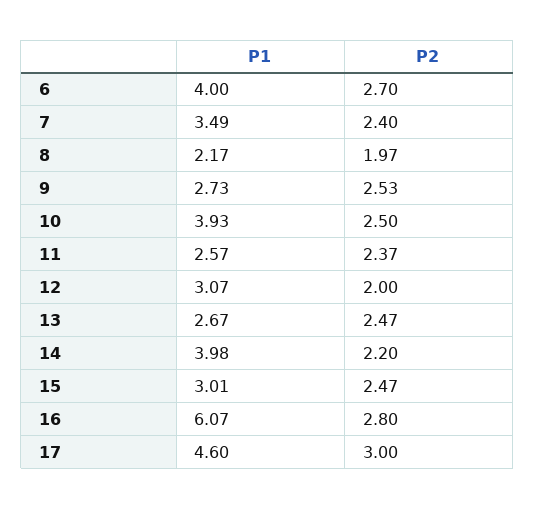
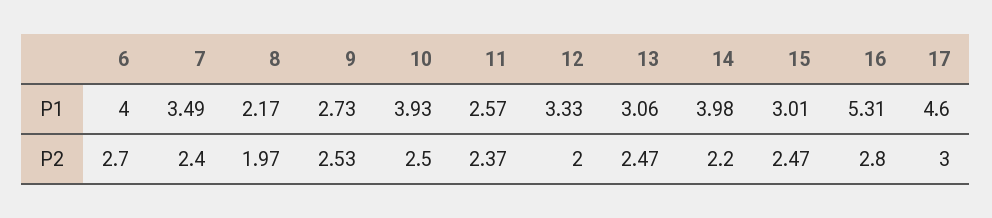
  {
    "P1": {
      "6": 4,
      "7": 3.49,
      "8": 2.17,
      "9": 2.73,
      "10": 3.93,
      "11": 2.57,
-     "12": 3.07,
+     "12": 3.33,
-     "13": 2.67,
+     "13": 3.06,
      "14": 3.98,
      "15": 3.01,
-     "16": 6.07,
+     "16": 5.31,
      "17": 4.6
    },
    "P2": {
      "6": 2.7,
      "7": 2.4,
      "8": 1.97,
      "9": 2.53,
      "10": 2.5,
      "11": 2.37,
      "12": 2,
      "13": 2.47,
      "14": 2.2,
      "15": 2.47,
      "16": 2.8,
      "17": 3
    }
  }

